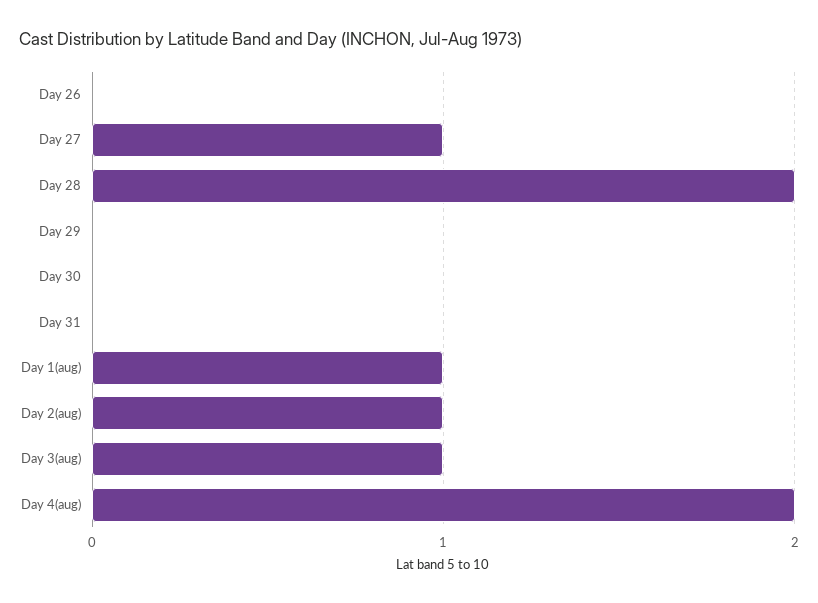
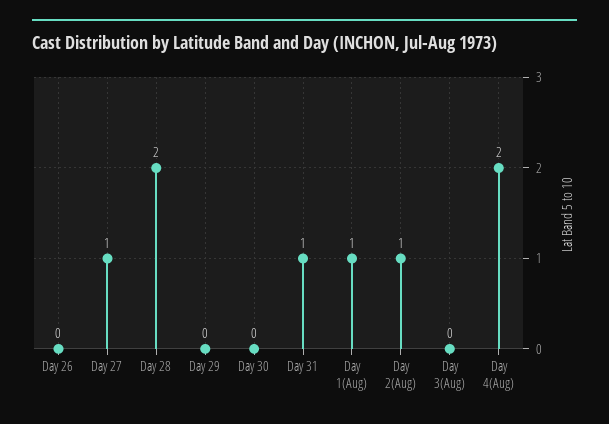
  {
    "Day 26": 0,
    "Day 27": 1,
    "Day 28": 2,
    "Day 29": 0,
    "Day 30": 0,
-   "Day 31": 0,
+   "Day 31": 1,
    "Day 1(aug)": 1,
    "Day 2(aug)": 1,
-   "Day 3(aug)": 1,
+   "Day 3(aug)": 0,
    "Day 4(aug)": 2
  }

